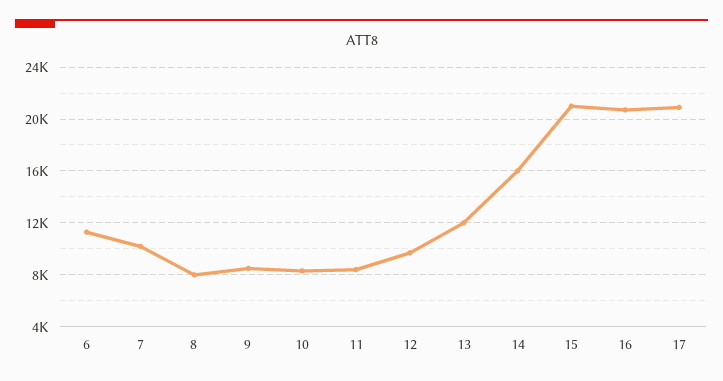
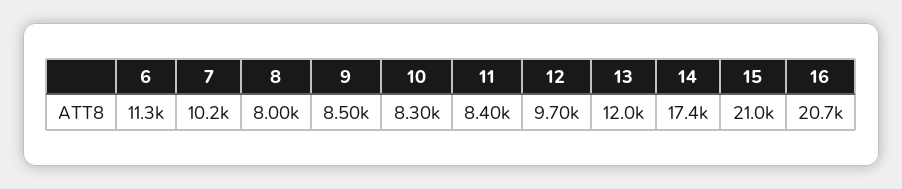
  {
    "6": 11300,
    "7": 10200,
    "8": 8000,
    "9": 8500,
    "10": 8300,
    "11": 8400,
    "12": 9700,
    "13": 12000,
-   "14": 16000,
+   "14": 17400,
    "15": 21000,
-   "16": 20700,
+   "16": 20700
-   "17": 21000
  }

